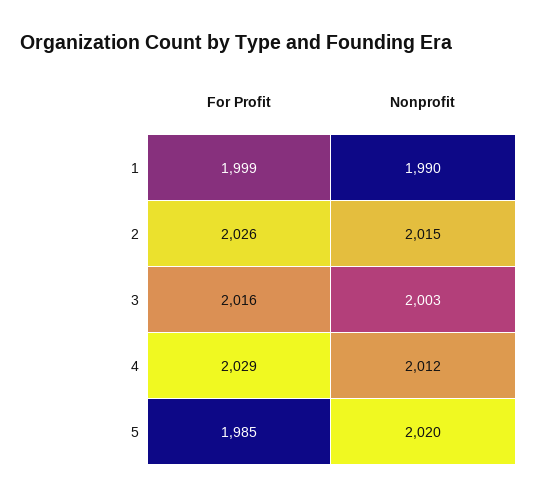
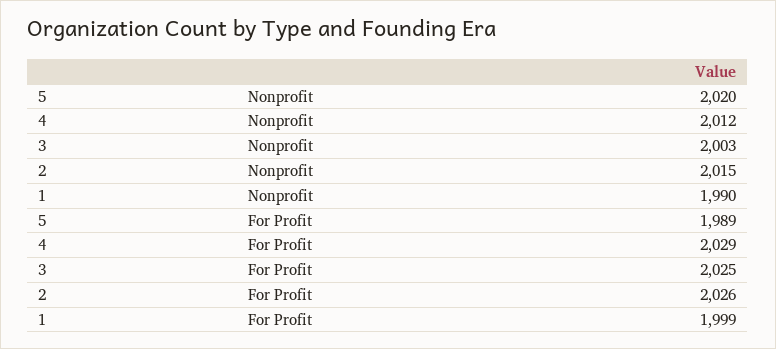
  {
    "For Profit": {
      "1": 1999,
      "2": 2026,
-     "3": 2016,
+     "3": 2025,
      "4": 2029,
-     "5": 1985
+     "5": 1989
    },
    "Nonprofit": {
      "1": 1990,
      "2": 2015,
      "3": 2003,
      "4": 2012,
      "5": 2020
    }
  }

